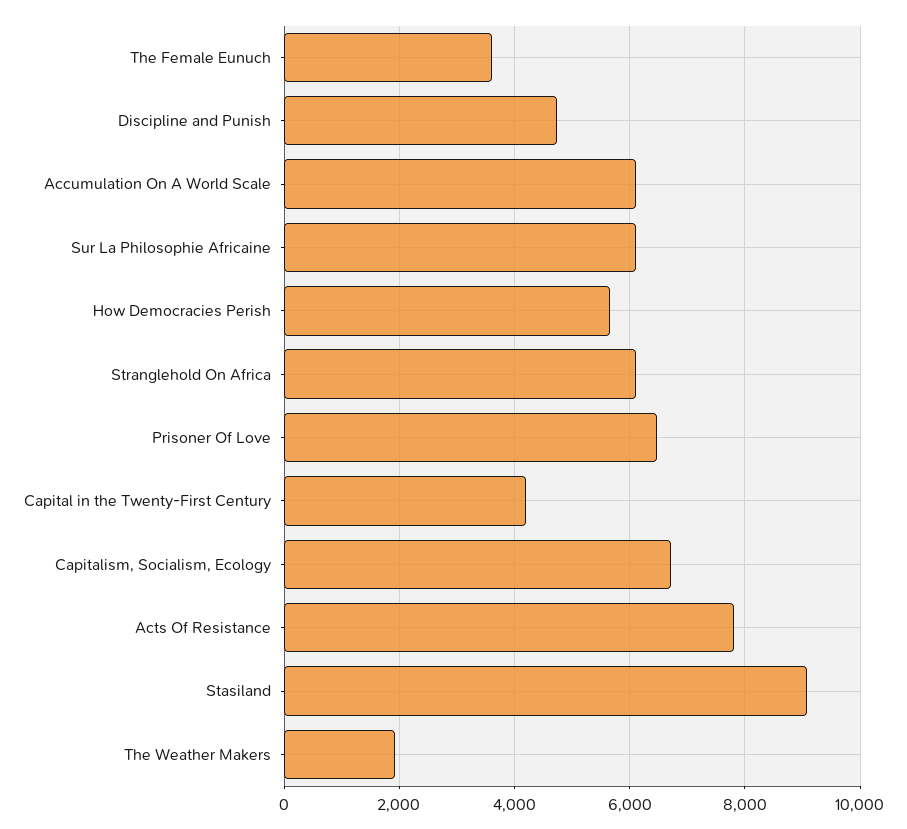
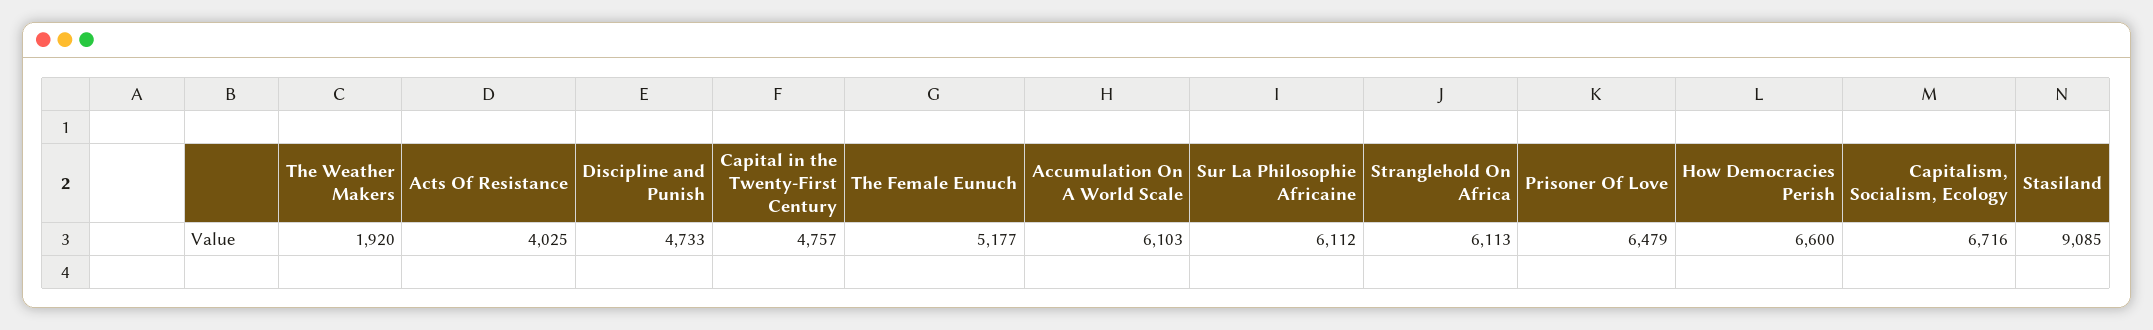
  {
-   "The Female Eunuch": 3600,
+   "The Female Eunuch": 5177,
    "Discipline and Punish": 4733,
    "Accumulation On A World Scale": 6103,
    "Sur La Philosophie Africaine": 6112,
-   "How Democracies Perish": 5600,
+   "How Democracies Perish": 6600,
    "Stranglehold On Africa": 6113,
    "Prisoner Of Love": 6479,
-   "Capital in the Twenty-First Century": 4200,
+   "Capital in the Twenty-First Century": 4757,
    "Capitalism, Socialism, Ecology": 6716,
-   "Acts Of Resistance": 7800,
+   "Acts Of Resistance": 4025,
    "Stasiland": 9085,
    "The Weather Makers": 1920
  }

